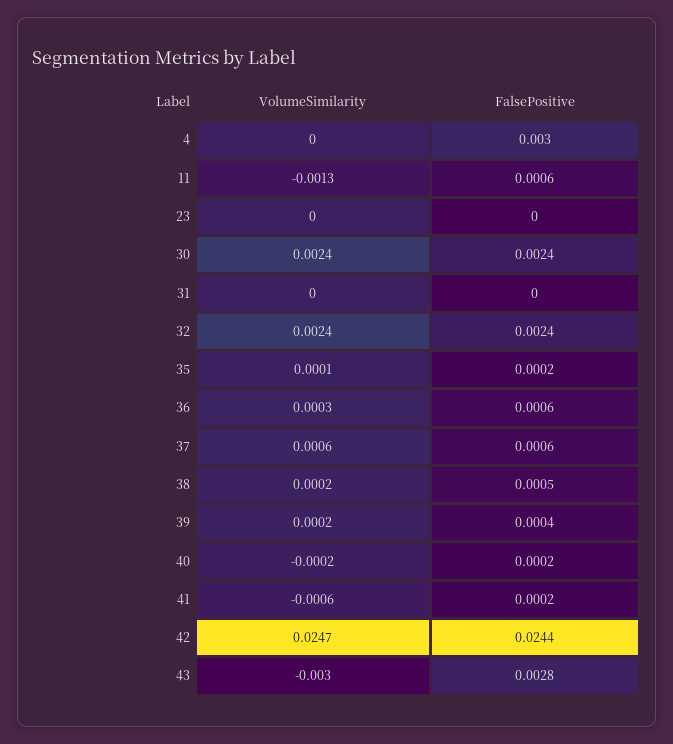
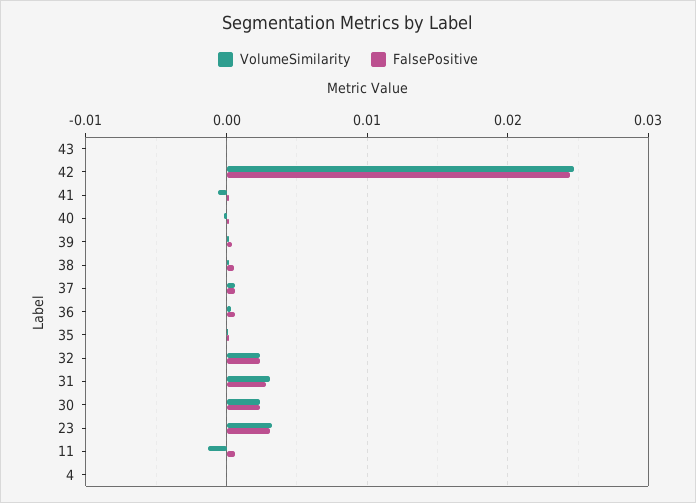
  {
    "VolumeSimilarity": {
      "4": 0,
      "11": -0.0013,
-     "23": 0,
+     "23": 0.003,
      "30": 0.0024,
-     "31": 0,
+     "31": 0.003,
      "32": 0.0024,
      "35": 0.0001,
      "36": 0.0003,
      "37": 0.0006,
      "38": 0.0002,
      "39": 0.0002,
      "40": -0.0002,
      "41": -0.0006,
      "42": 0.0247,
-     "43": -0.003
+     "43": 0
    },
    "FalsePositive": {
-     "4": 0.003,
+     "4": 0,
      "11": 0.0006,
-     "23": 0,
+     "23": 0.003,
      "30": 0.0024,
-     "31": 0,
+     "31": 0.003,
      "32": 0.0024,
      "35": 0.0002,
      "36": 0.0006,
      "37": 0.0006,
      "38": 0.0005,
      "39": 0.0004,
      "40": 0.0002,
      "41": 0.0002,
      "42": 0.0244,
-     "43": 0.0028
+     "43": 0
    }
  }

